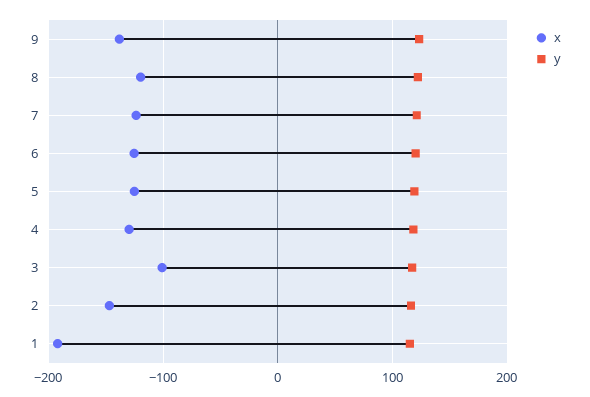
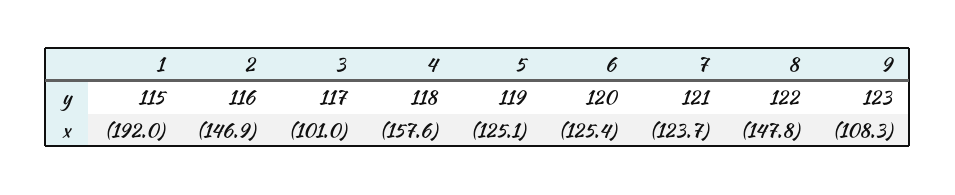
  {
    "x": {
-     "9": -140,
+     "9": -108.3,
-     "8": -120,
+     "8": -147.8,
      "7": -123.7,
      "6": -125.4,
      "5": -125.1,
-     "4": -130,
+     "4": -157.6,
      "3": -101,
      "2": -146.9,
      "1": -192
    },
    "y": {
      "9": 123,
      "8": 122,
      "7": 121,
      "6": 120,
      "5": 119,
      "4": 118,
      "3": 117,
      "2": 116,
      "1": 115
    }
  }

